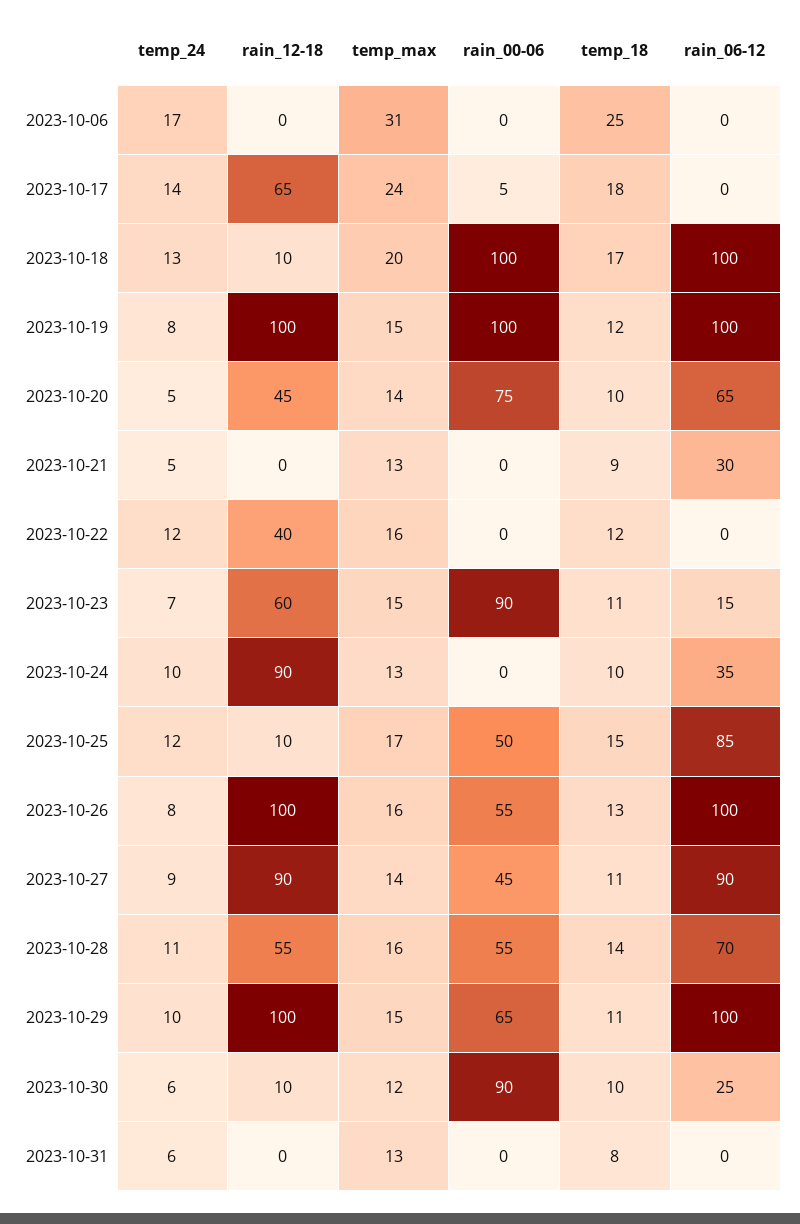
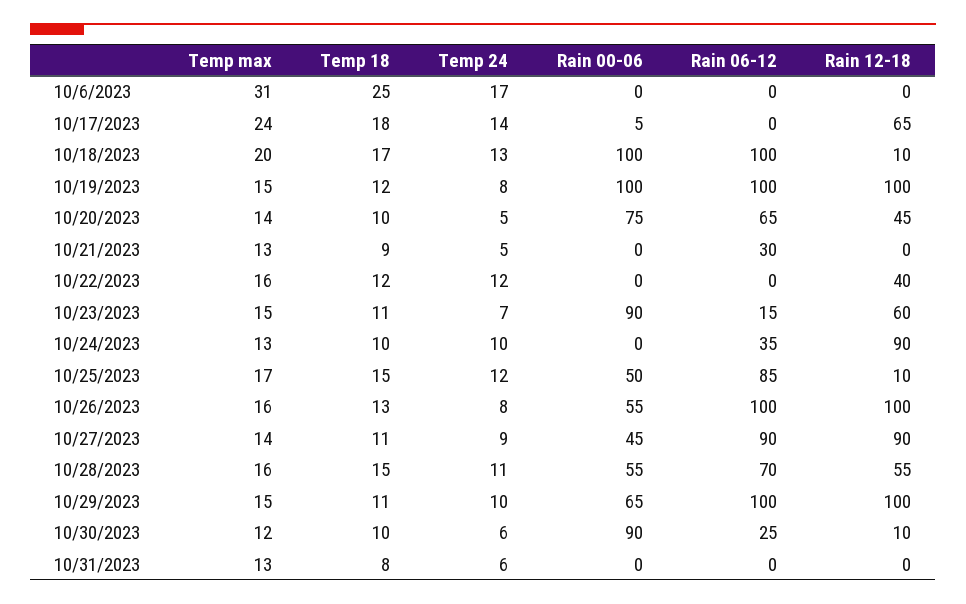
  {
    "temp_24": {
      "2023-10-06": 17,
      "2023-10-17": 14,
      "2023-10-18": 13,
      "2023-10-19": 8,
      "2023-10-20": 5,
      "2023-10-21": 5,
      "2023-10-22": 12,
      "2023-10-23": 7,
      "2023-10-24": 10,
      "2023-10-25": 12,
      "2023-10-26": 8,
      "2023-10-27": 9,
      "2023-10-28": 11,
      "2023-10-29": 10,
      "2023-10-30": 6,
      "2023-10-31": 6
    },
    "rain_12-18": {
      "2023-10-06": 0,
      "2023-10-17": 65,
      "2023-10-18": 10,
      "2023-10-19": 100,
      "2023-10-20": 45,
      "2023-10-21": 0,
      "2023-10-22": 40,
      "2023-10-23": 60,
      "2023-10-24": 90,
      "2023-10-25": 10,
      "2023-10-26": 100,
      "2023-10-27": 90,
      "2023-10-28": 55,
      "2023-10-29": 100,
      "2023-10-30": 10,
      "2023-10-31": 0
    },
    "temp_max": {
      "2023-10-06": 31,
      "2023-10-17": 24,
      "2023-10-18": 20,
      "2023-10-19": 15,
      "2023-10-20": 14,
      "2023-10-21": 13,
      "2023-10-22": 16,
      "2023-10-23": 15,
      "2023-10-24": 13,
      "2023-10-25": 17,
      "2023-10-26": 16,
      "2023-10-27": 14,
      "2023-10-28": 16,
      "2023-10-29": 15,
      "2023-10-30": 12,
      "2023-10-31": 13
    },
    "rain_00-06": {
      "2023-10-06": 0,
      "2023-10-17": 5,
      "2023-10-18": 100,
      "2023-10-19": 100,
      "2023-10-20": 75,
      "2023-10-21": 0,
      "2023-10-22": 0,
      "2023-10-23": 90,
      "2023-10-24": 0,
      "2023-10-25": 50,
      "2023-10-26": 55,
      "2023-10-27": 45,
      "2023-10-28": 55,
      "2023-10-29": 65,
      "2023-10-30": 90,
      "2023-10-31": 0
    },
    "temp_18": {
      "2023-10-06": 25,
      "2023-10-17": 18,
      "2023-10-18": 17,
      "2023-10-19": 12,
      "2023-10-20": 10,
      "2023-10-21": 9,
      "2023-10-22": 12,
      "2023-10-23": 11,
      "2023-10-24": 10,
      "2023-10-25": 15,
      "2023-10-26": 13,
      "2023-10-27": 11,
-     "2023-10-28": 14,
+     "2023-10-28": 15,
      "2023-10-29": 11,
      "2023-10-30": 10,
      "2023-10-31": 8
    },
    "rain_06-12": {
      "2023-10-06": 0,
      "2023-10-17": 0,
      "2023-10-18": 100,
      "2023-10-19": 100,
      "2023-10-20": 65,
      "2023-10-21": 30,
      "2023-10-22": 0,
      "2023-10-23": 15,
      "2023-10-24": 35,
      "2023-10-25": 85,
      "2023-10-26": 100,
      "2023-10-27": 90,
      "2023-10-28": 70,
      "2023-10-29": 100,
      "2023-10-30": 25,
      "2023-10-31": 0
    }
  }

